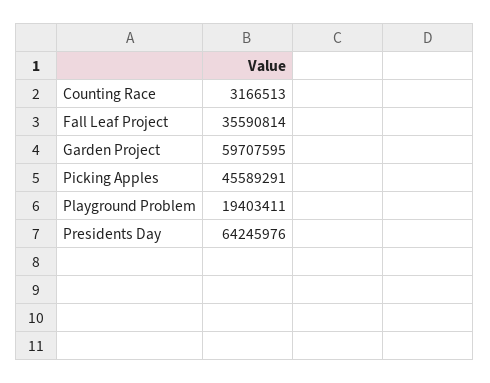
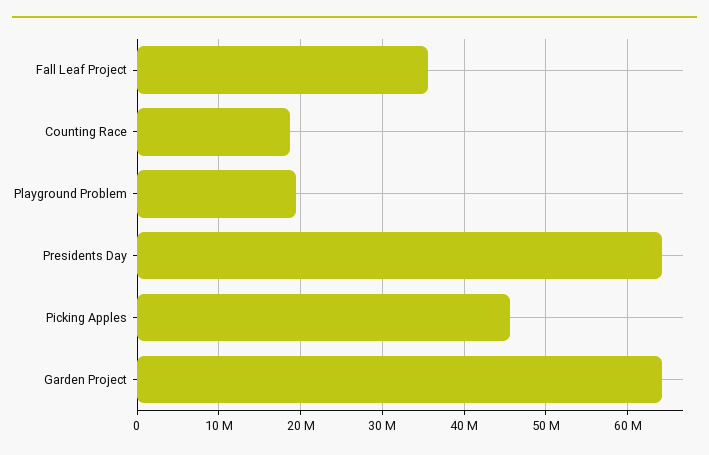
  {
-   "Counting Race": 3166513,
+   "Counting Race": 19000000,
    "Fall Leaf Project": 35590814,
-   "Garden Project": 59707595,
+   "Garden Project": 64000000,
    "Picking Apples": 45589291,
    "Playground Problem": 19403411,
    "Presidents Day": 64245976
  }

